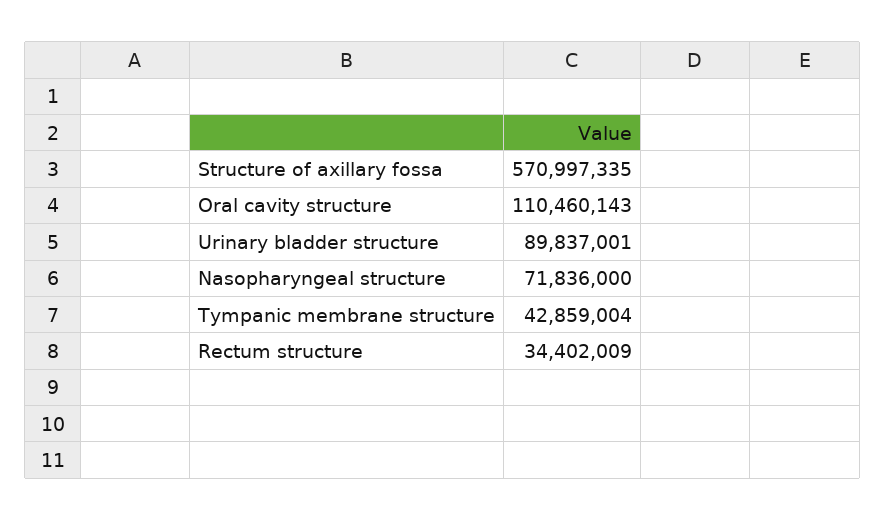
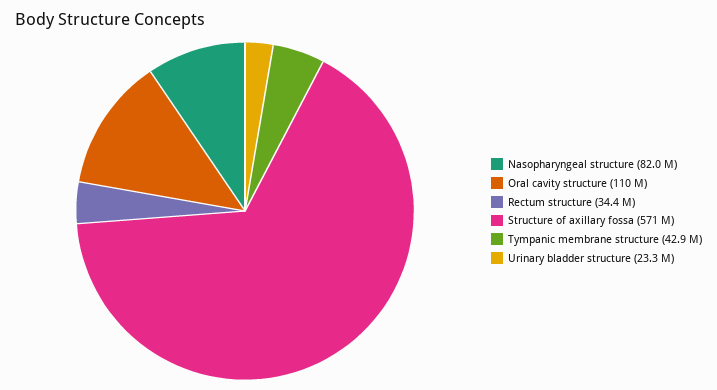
  {
    "Structure of axillary fossa": 570997335,
    "Oral cavity structure": 110460143,
-   "Urinary bladder structure": 89837001,
+   "Urinary bladder structure": 23300000,
-   "Nasopharyngeal structure": 71836000,
+   "Nasopharyngeal structure": 82000000,
    "Tympanic membrane structure": 42859004,
    "Rectum structure": 34402009
  }

